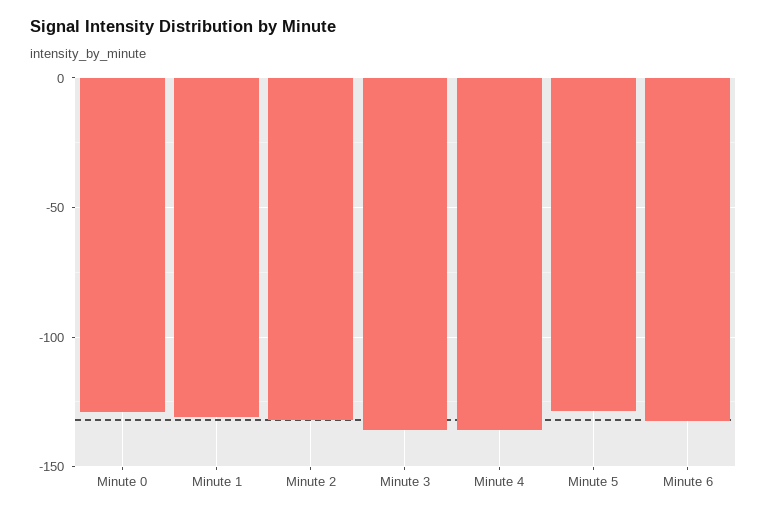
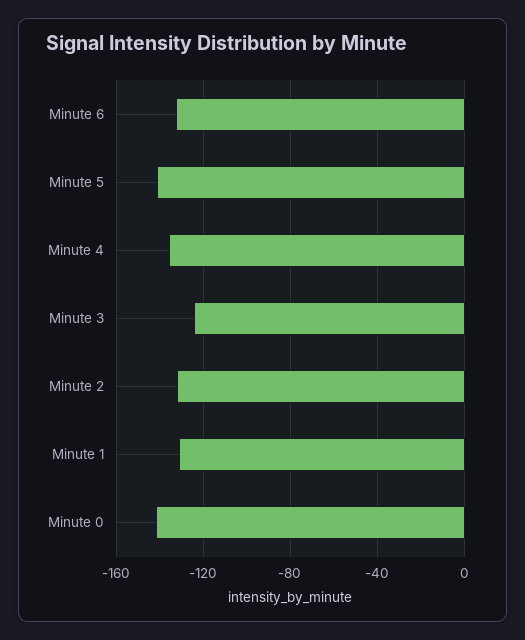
  {
-   "Minute 0": -130,
+   "Minute 0": -140,
    "Minute 1": -130,
    "Minute 2": -130,
-   "Minute 3": -135,
+   "Minute 3": -125,
    "Minute 4": -135,
-   "Minute 5": -130,
+   "Minute 5": -140,
    "Minute 6": -130
  }

